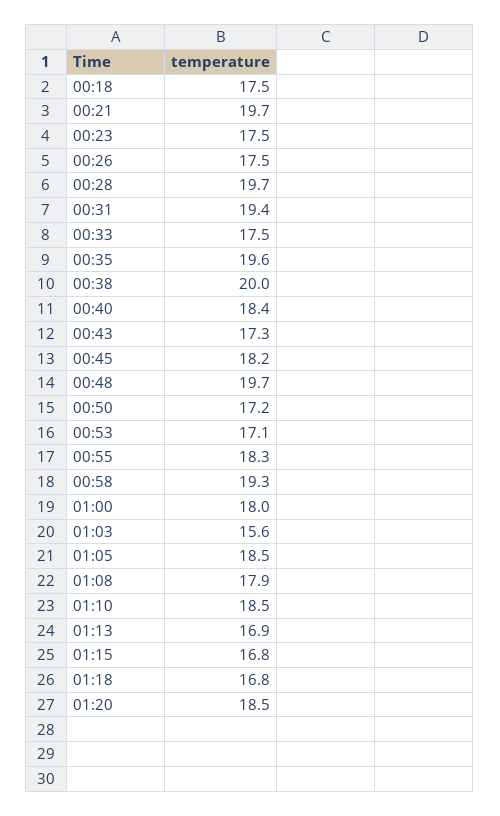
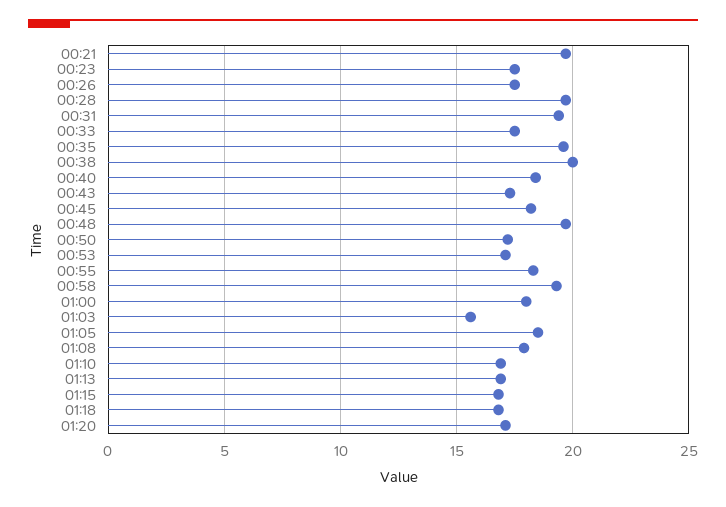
  {
-   "00:18": 17.5,
    "00:21": 19.7,
    "00:23": 17.5,
    "00:26": 17.5,
    "00:28": 19.7,
    "00:31": 19.4,
    "00:33": 17.5,
    "00:35": 19.6,
    "00:38": 20,
    "00:40": 18.4,
    "00:43": 17.3,
    "00:45": 18.2,
    "00:48": 19.7,
    "00:50": 17.2,
    "00:53": 17.1,
    "00:55": 18.3,
    "00:58": 19.3,
    "01:00": 18,
    "01:03": 15.6,
    "01:05": 18.5,
    "01:08": 17.9,
-   "01:10": 18.5,
+   "01:10": 17,
    "01:13": 16.9,
    "01:15": 16.8,
    "01:18": 16.8,
-   "01:20": 18.5
+   "01:20": 17
  }

